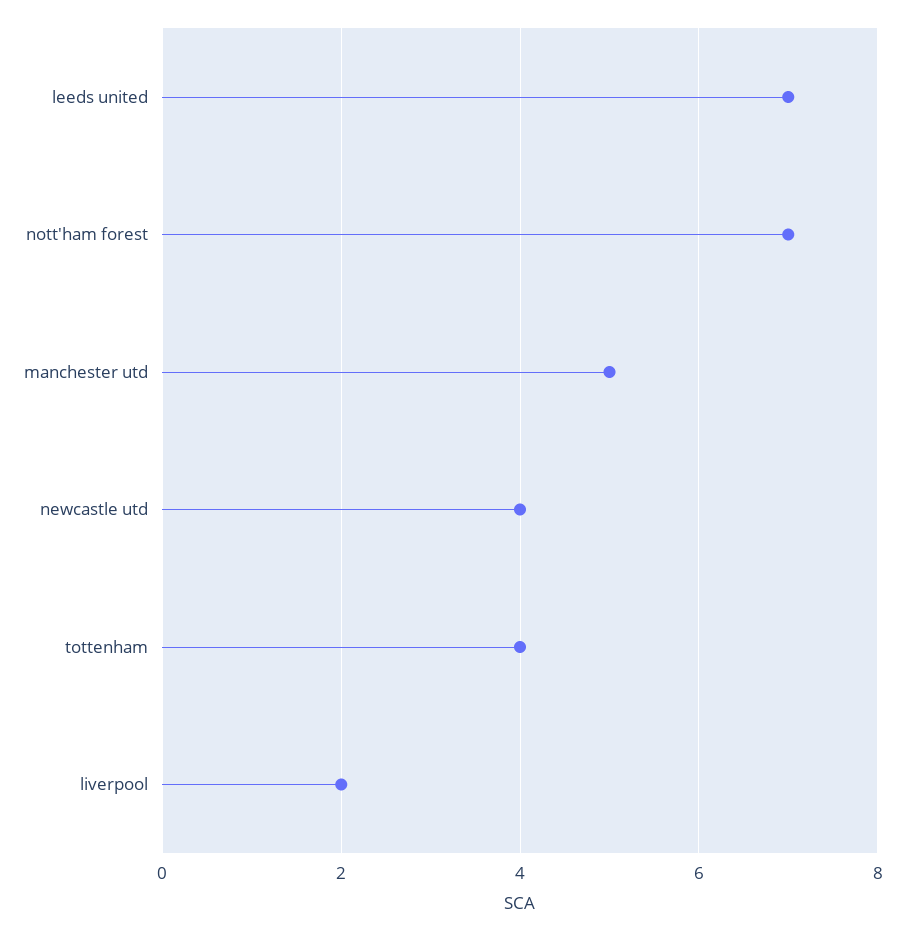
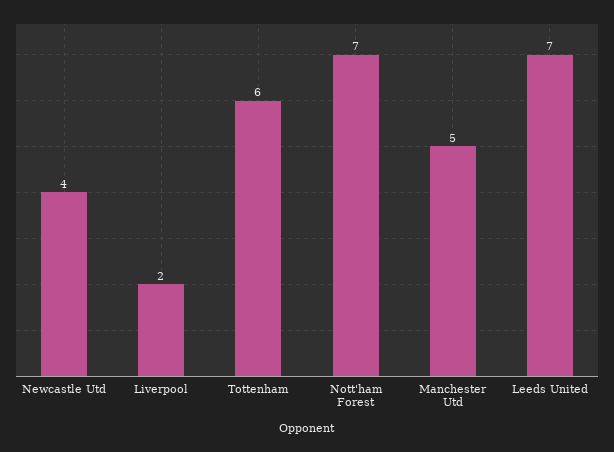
  {
    "leeds united": 7,
    "nott'ham forest": 7,
    "manchester utd": 5,
    "newcastle utd": 4,
-   "tottenham": 4,
+   "tottenham": 6,
    "liverpool": 2
  }

